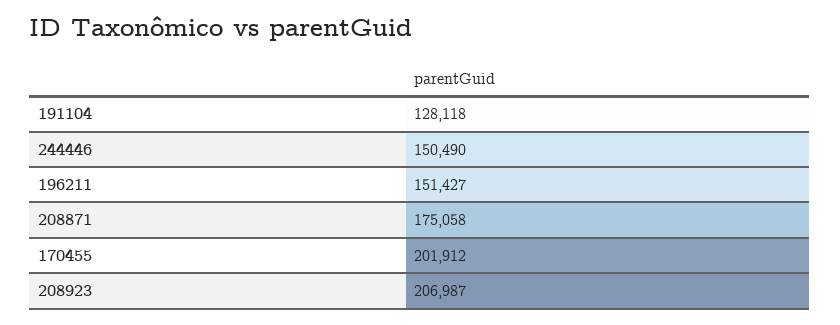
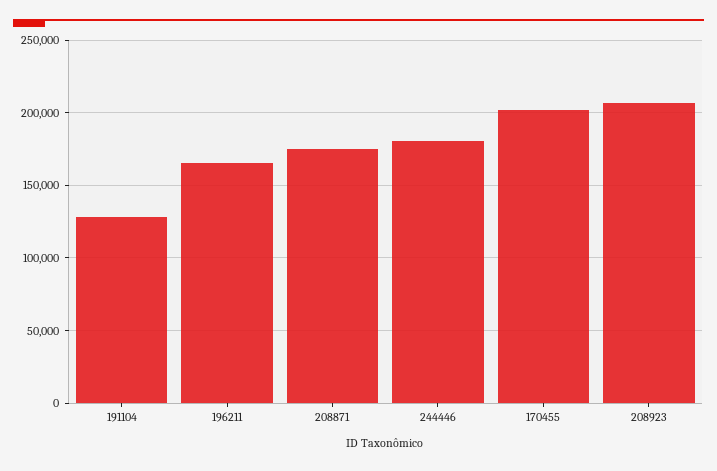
  {
    "191104": 128118,
-   "244446": 150490,
+   "244446": 180000,
-   "196211": 151427,
+   "196211": 165000,
    "208871": 175058,
    "170455": 201912,
    "208923": 206987
  }

